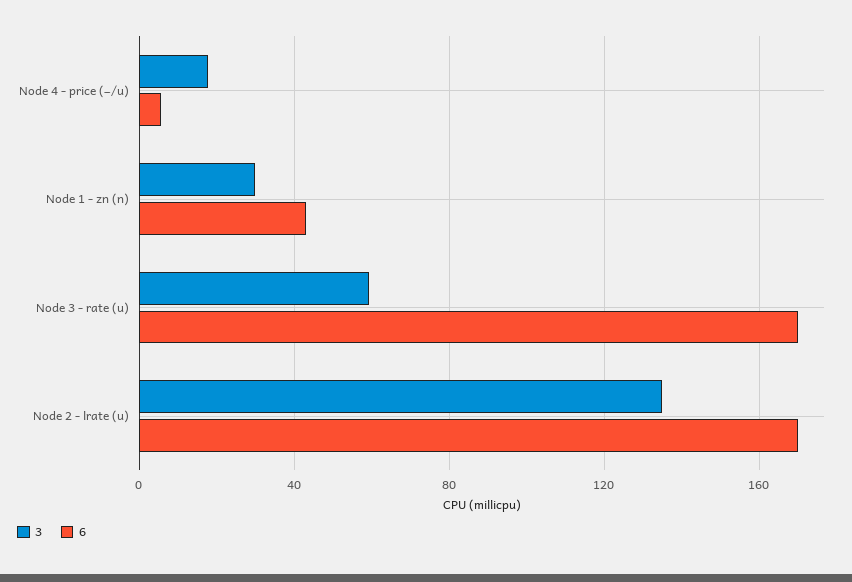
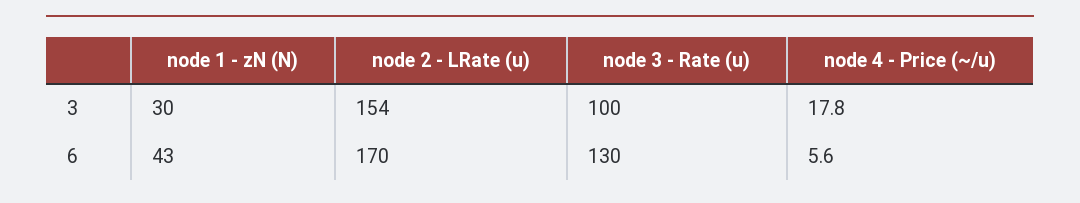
  {
    "3": {
      "Node 4 - price (~/u)": 17.8,
      "Node 1 - zn (n)": 30,
-     "Node 3 - rate (u)": 60,
+     "Node 3 - rate (u)": 100,
-     "Node 2 - lrate (u)": 135
+     "Node 2 - lrate (u)": 154
    },
    "6": {
      "Node 4 - price (~/u)": 5.6,
      "Node 1 - zn (n)": 43,
-     "Node 3 - rate (u)": 170,
+     "Node 3 - rate (u)": 130,
      "Node 2 - lrate (u)": 170
    }
  }

